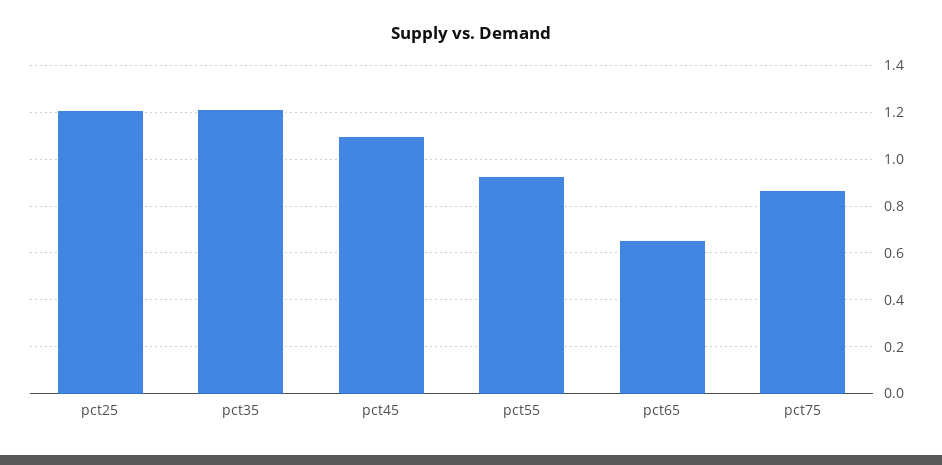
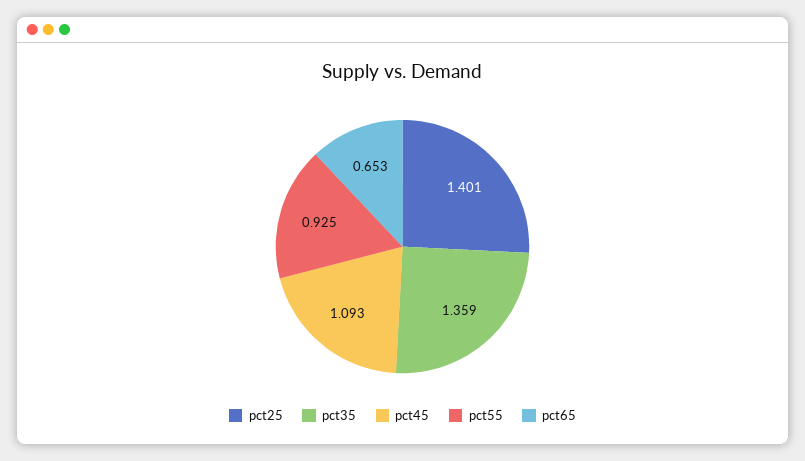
  {
-   "pct25": 1.2,
+   "pct25": 1.401,
-   "pct35": 1.2,
+   "pct35": 1.359,
    "pct45": 1.093,
    "pct55": 0.925,
-   "pct65": 0.653,
+   "pct65": 0.653
-   "pct75": 0.85
  }

